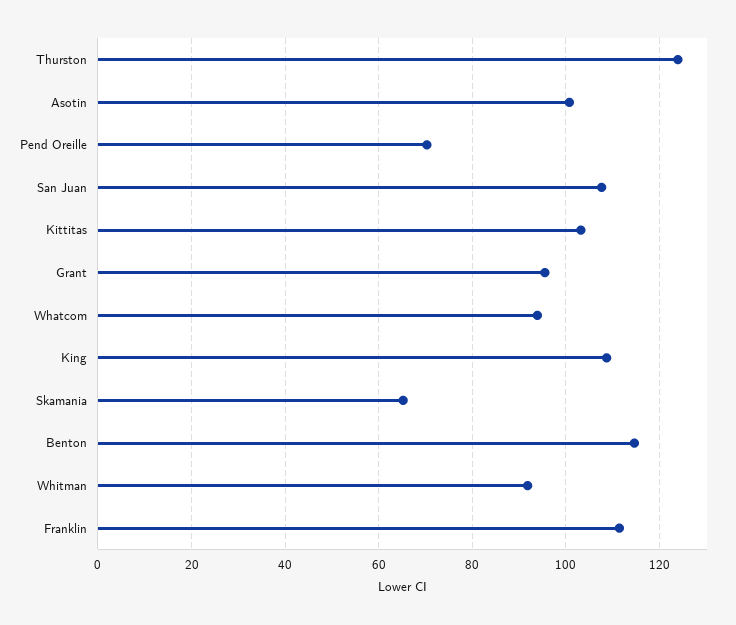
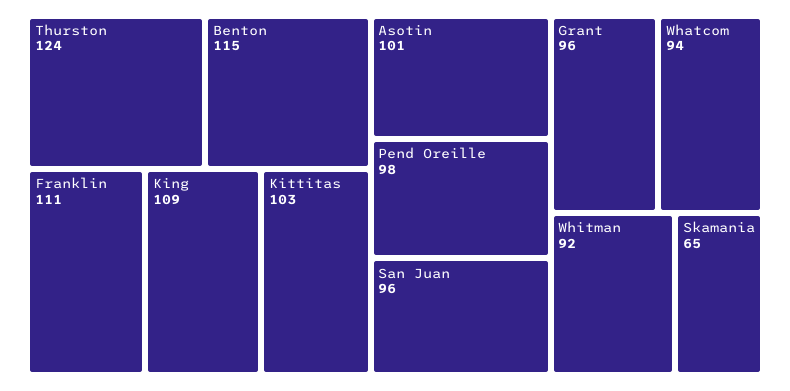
  {
    "Thurston": 124,
    "Asotin": 101,
-   "Pend Oreille": 70,
+   "Pend Oreille": 98,
-   "San Juan": 108,
+   "San Juan": 96,
    "Kittitas": 103,
    "Grant": 96,
    "Whatcom": 94,
    "King": 109,
    "Skamania": 65,
    "Benton": 115,
    "Whitman": 92,
    "Franklin": 111
  }

